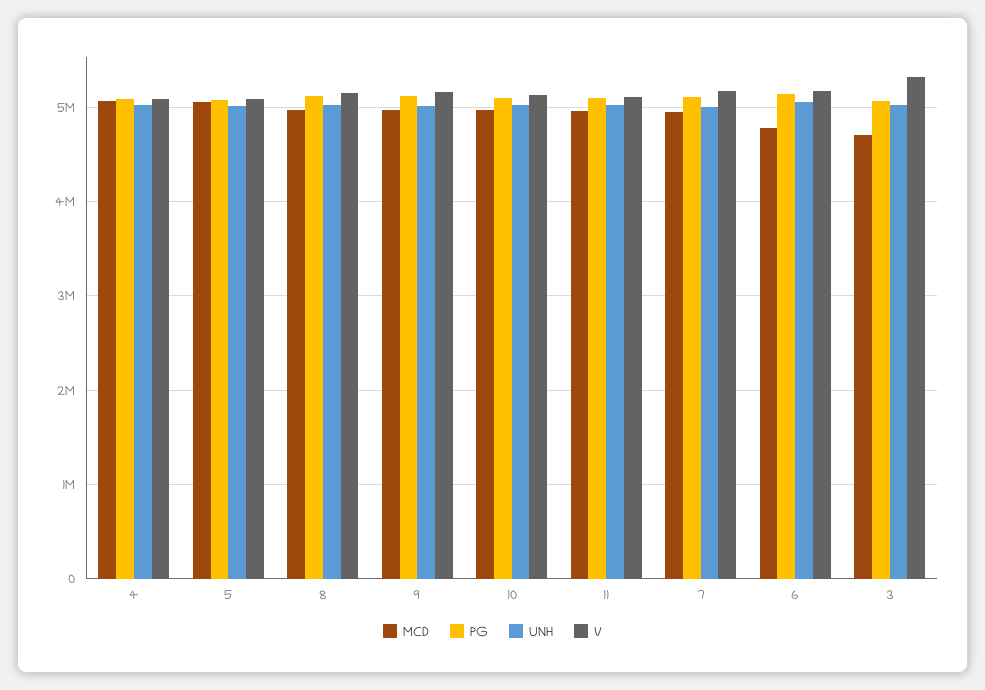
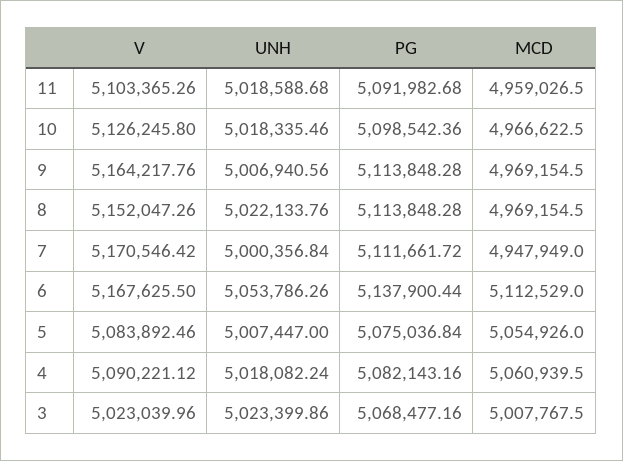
  {
    "MCD": {
      "4": 5060939.5,
      "5": 5054926,
      "8": 4969154.5,
      "9": 4969154.5,
      "10": 4966622.5,
      "11": 4959026.5,
      "7": 4947949,
-     "6": 4800000,
+     "6": 5112529,
-     "3": 4700000
+     "3": 5007767.5
    },
    "PG": {
      "4": 5082143.16,
      "5": 5075036.84,
      "8": 5113848.28,
      "9": 5113848.28,
      "10": 5098542.36,
      "11": 5091982.68,
      "7": 5111661.72,
      "6": 5137900.44,
      "3": 5068477.16
    },
    "UNH": {
      "4": 5018082.24,
      "5": 5007447,
      "8": 5022133.76,
      "9": 5006940.56,
      "10": 5018335.46,
      "11": 5018588.68,
      "7": 5000356.84,
      "6": 5053786.26,
      "3": 5023399.86
    },
    "V": {
      "4": 5090221.12,
      "5": 5083892.46,
      "8": 5152047.26,
      "9": 5164217.76,
      "10": 5126245.8,
      "11": 5103365.26,
      "7": 5170546.42,
      "6": 5167625.5,
-     "3": 5300000
+     "3": 5023039.96
    }
  }

